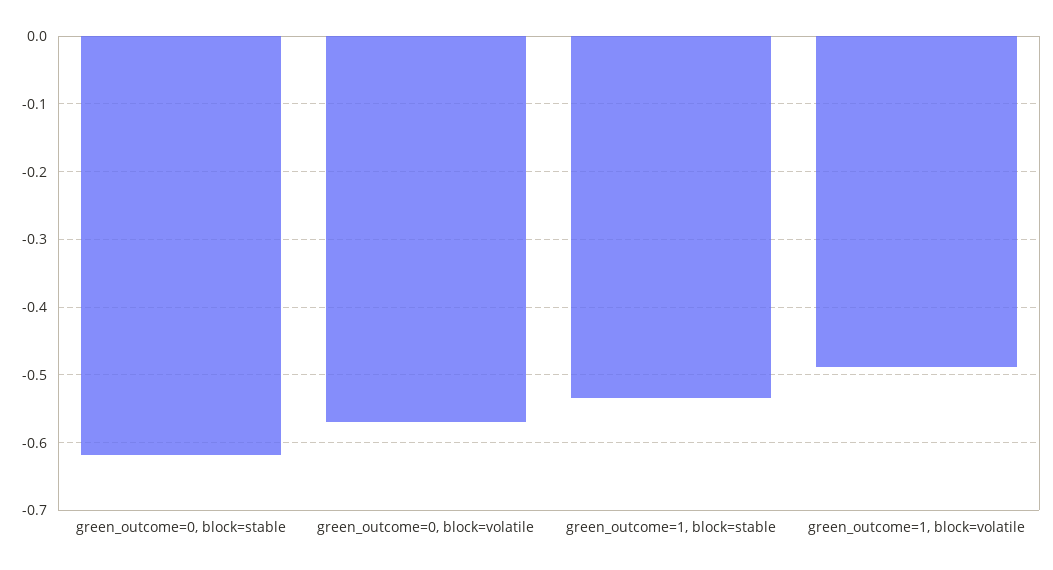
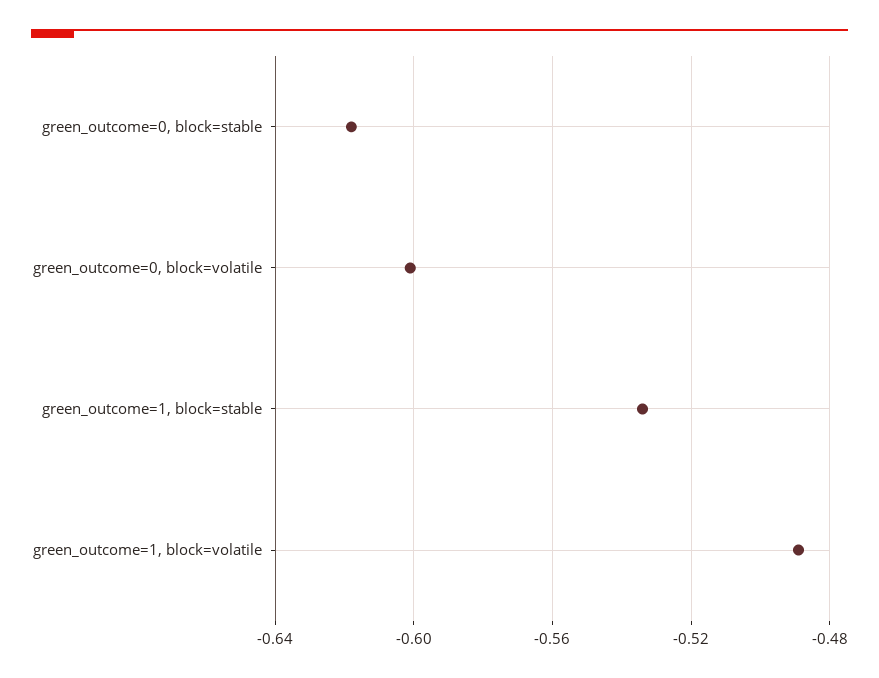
  {
    "green_outcome=0, block=stable": -0.62,
-   "green_outcome=0, block=volatile": -0.57,
+   "green_outcome=0, block=volatile": -0.6,
    "green_outcome=1, block=stable": -0.535,
    "green_outcome=1, block=volatile": -0.49
  }

